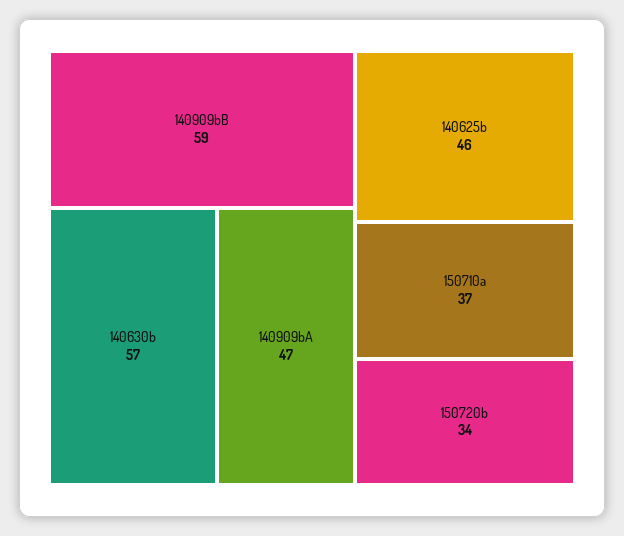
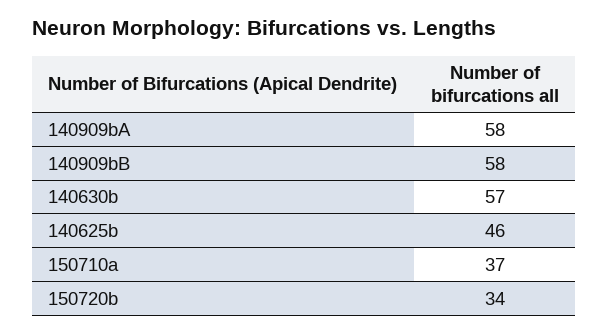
  {
-   "140909bB": 59,
+   "140909bB": 58,
    "140630b": 57,
-   "140909bA": 47,
+   "140909bA": 58,
    "140625b": 46,
    "150710a": 37,
    "150720b": 34
  }

